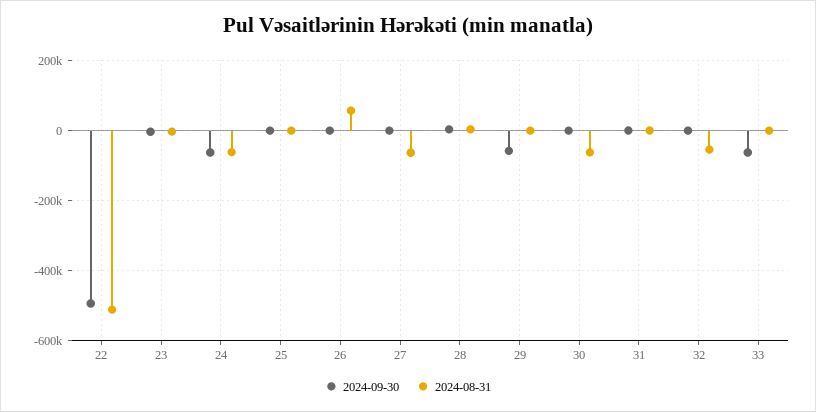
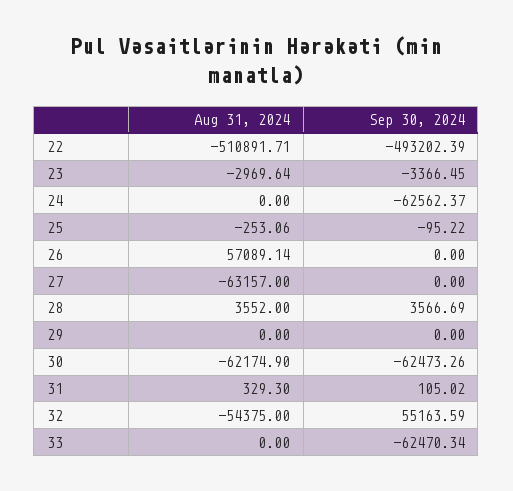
  {
    "2024-09-30": {
      "22": -493202.39,
      "23": -3366.45,
      "24": -62562.37,
      "25": -95.22,
      "26": 0,
      "27": 0,
      "28": 3566.69,
-     "29": -60000,
+     "29": 0,
-     "30": 0,
+     "30": -62473.26,
      "31": 105.02,
-     "32": 0,
+     "32": 55163.59,
      "33": -62470.34
    },
    "2024-08-31": {
      "22": -510891.71,
      "23": -2969.64,
-     "24": -60000,
+     "24": 0,
      "25": -253.06,
      "26": 57089.14,
      "27": -63157,
      "28": 3552,
      "29": 0,
      "30": -62174.9,
      "31": 329.3,
      "32": -54375,
      "33": 0
    }
  }

